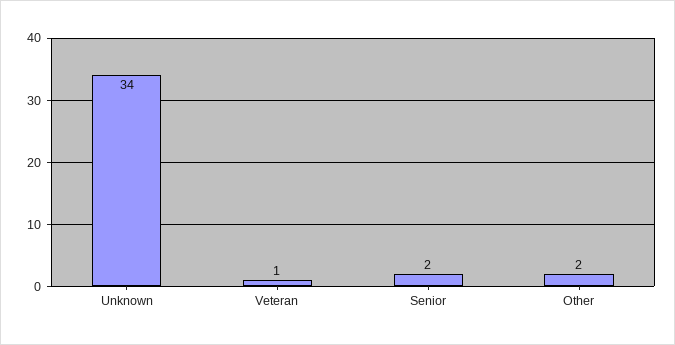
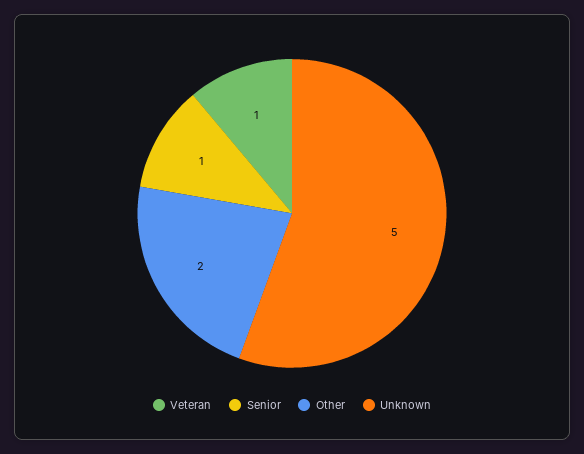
  {
-   "Unknown": 34,
+   "Unknown": 5,
    "Veteran": 1,
-   "Senior": 2,
+   "Senior": 1,
    "Other": 2
  }

